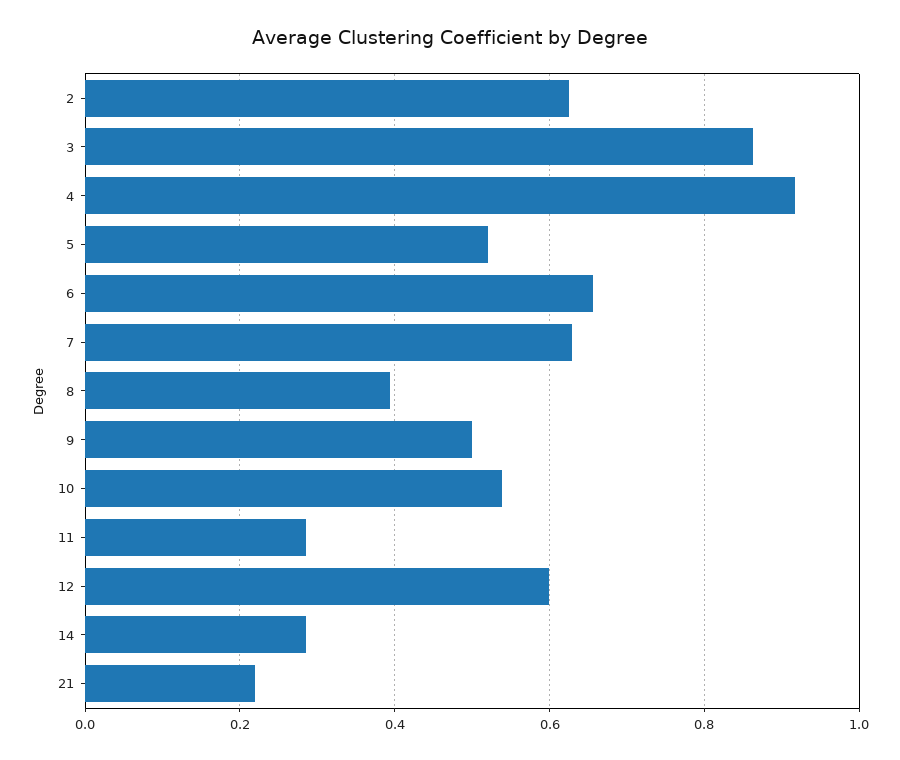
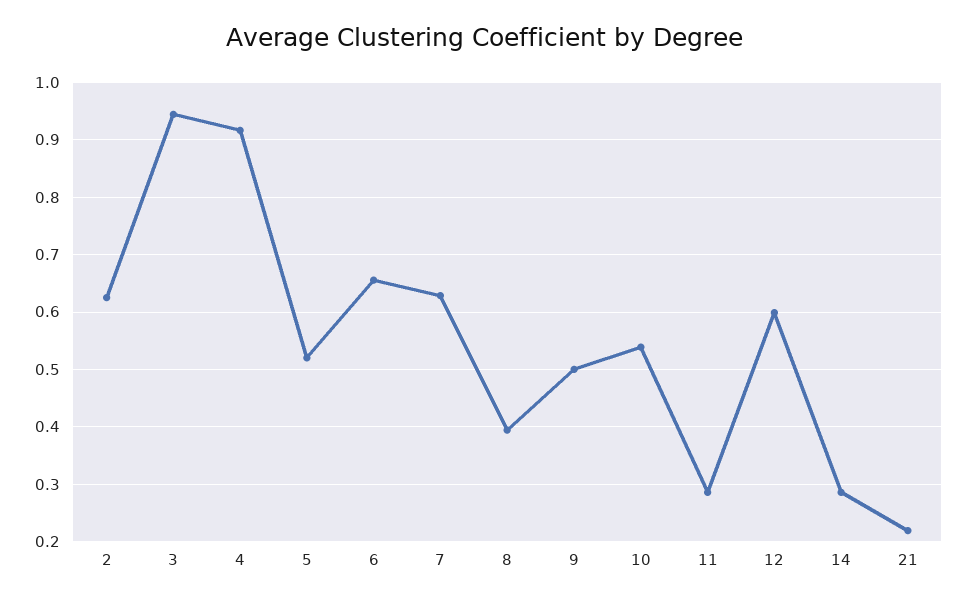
  {
    "2": 0.62,
-   "3": 0.86,
+   "3": 0.94,
    "4": 0.92,
    "5": 0.52,
    "6": 0.66,
    "7": 0.62,
    "8": 0.4,
    "9": 0.5,
    "10": 0.54,
    "11": 0.28,
    "12": 0.6,
    "14": 0.28,
    "21": 0.22
  }

